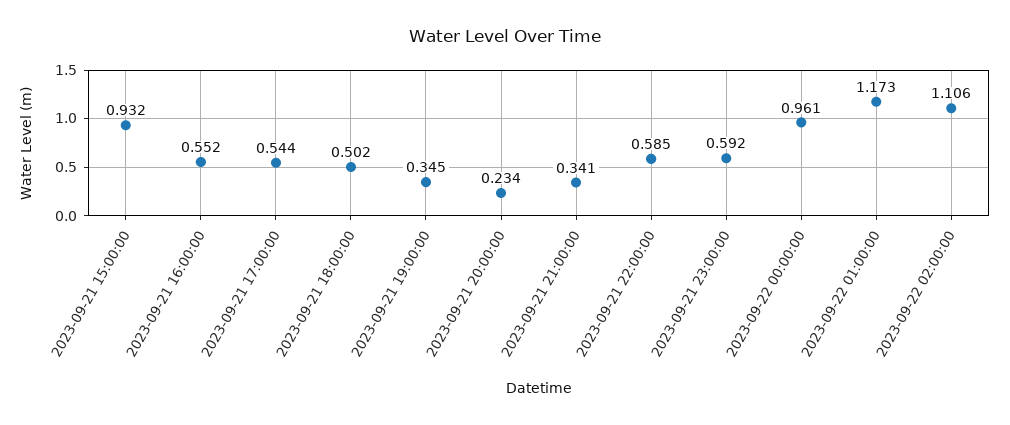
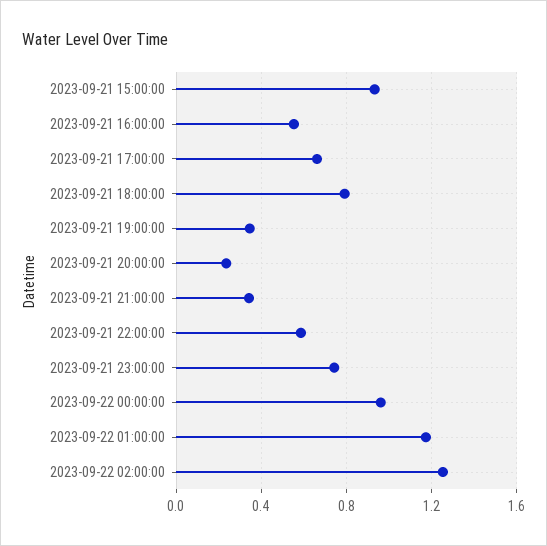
  {
    "2023-09-21 15:00:00": 0.932,
    "2023-09-21 16:00:00": 0.552,
-   "2023-09-21 17:00:00": 0.544,
+   "2023-09-21 17:00:00": 0.65,
-   "2023-09-21 18:00:00": 0.502,
+   "2023-09-21 18:00:00": 0.8,
    "2023-09-21 19:00:00": 0.345,
    "2023-09-21 20:00:00": 0.234,
    "2023-09-21 21:00:00": 0.341,
    "2023-09-21 22:00:00": 0.585,
-   "2023-09-21 23:00:00": 0.592,
+   "2023-09-21 23:00:00": 0.75,
    "2023-09-22 00:00:00": 0.961,
    "2023-09-22 01:00:00": 1.173,
-   "2023-09-22 02:00:00": 1.106
+   "2023-09-22 02:00:00": 1.25
  }

